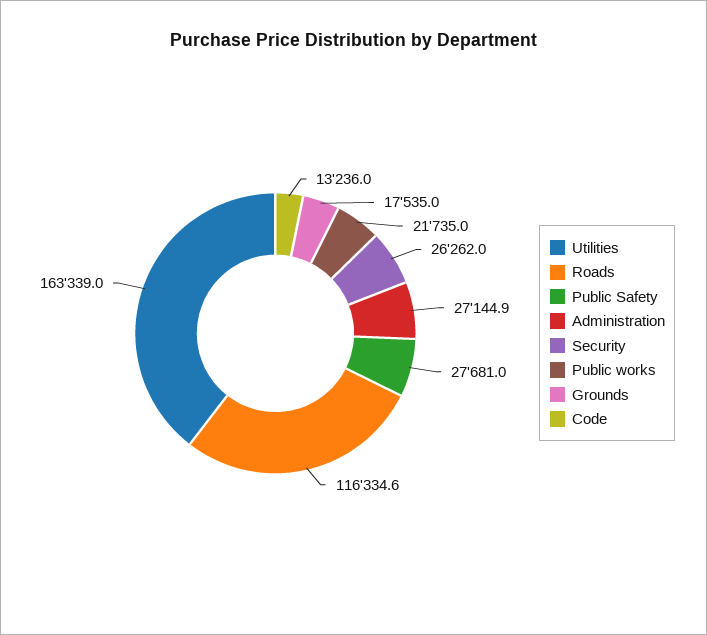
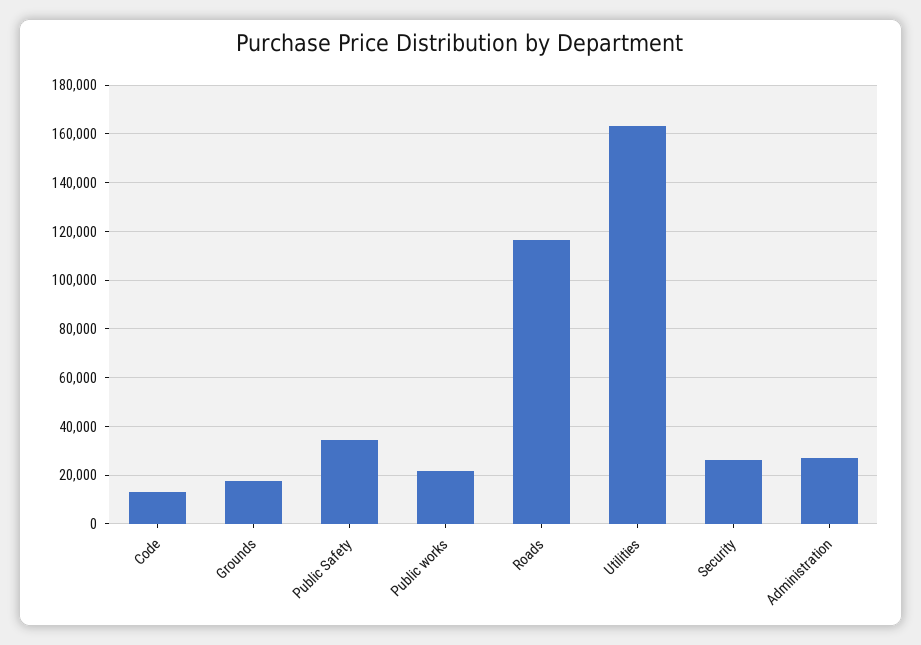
  {
    "Utilities": 163339,
    "Roads": 116334.6,
-   "Public Safety": 27681,
+   "Public Safety": 35000,
    "Administration": 27144.9,
    "Security": 26262,
    "Public works": 21735,
    "Grounds": 17535,
    "Code": 13236
  }

